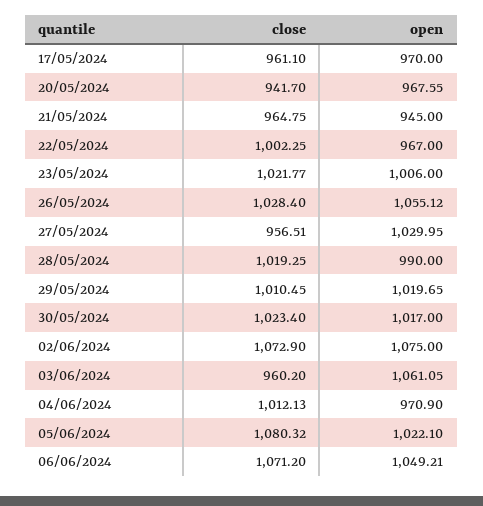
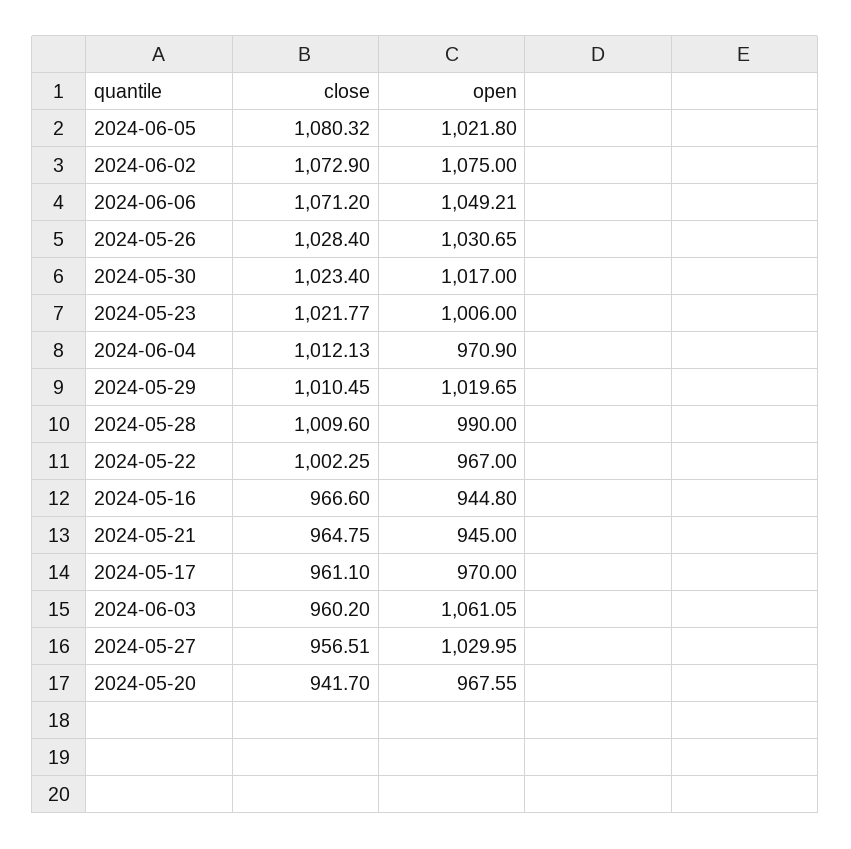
  {
    "close": {
      "17/05/2024": 961.1,
      "20/05/2024": 941.7,
      "21/05/2024": 964.75,
      "22/05/2024": 1002.25,
      "23/05/2024": 1021.77,
      "26/05/2024": 1028.4,
      "27/05/2024": 956.51,
-     "28/05/2024": 1019.25,
+     "28/05/2024": 1009.6,
      "29/05/2024": 1010.45,
      "30/05/2024": 1023.4,
      "02/06/2024": 1072.9,
      "03/06/2024": 960.2,
      "04/06/2024": 1012.13,
      "05/06/2024": 1080.32,
-     "06/06/2024": 1071.2
+     "06/06/2024": 1071.2,
+     "2024-05-16": 966.6
    },
    "open": {
      "17/05/2024": 970,
      "20/05/2024": 967.55,
      "21/05/2024": 945,
      "22/05/2024": 967,
      "23/05/2024": 1006,
-     "26/05/2024": 1055.12,
+     "26/05/2024": 1030.65,
      "27/05/2024": 1029.95,
      "28/05/2024": 990,
      "29/05/2024": 1019.65,
      "30/05/2024": 1017,
      "02/06/2024": 1075,
      "03/06/2024": 1061.05,
      "04/06/2024": 970.9,
-     "05/06/2024": 1022.1,
+     "05/06/2024": 1021.8,
-     "06/06/2024": 1049.21
+     "06/06/2024": 1049.21,
+     "2024-05-16": 944.8
    }
  }

